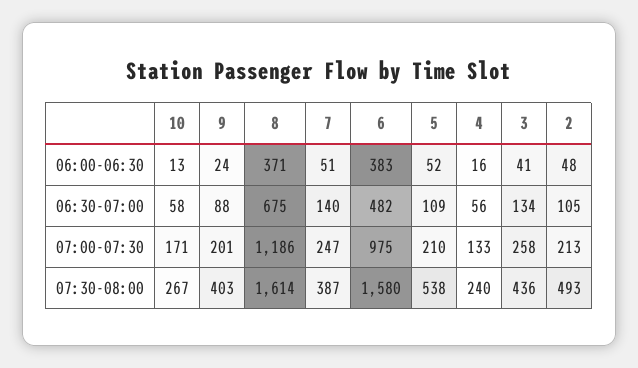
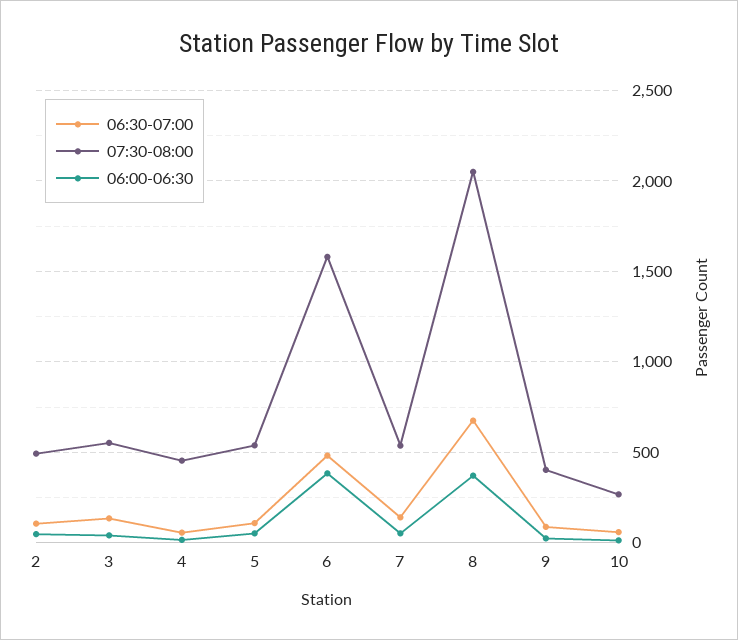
  {
    "06:00-06:30": {
      "10": 13,
      "9": 24,
      "8": 371,
      "7": 51,
      "6": 383,
      "5": 52,
      "4": 16,
      "3": 41,
      "2": 48
    },
    "06:30-07:00": {
      "10": 58,
      "9": 88,
      "8": 675,
      "7": 140,
      "6": 482,
      "5": 109,
      "4": 56,
      "3": 134,
      "2": 105
    },
-   "07:00-07:30": {
-     "10": 171,
-     "9": 201,
-     "8": 1186,
-     "7": 247,
-     "6": 975,
-     "5": 210,
-     "4": 133,
-     "3": 258,
-     "2": 213
-   },
    "07:30-08:00": {
      "10": 267,
      "9": 403,
-     "8": 1614,
+     "8": 2050,
-     "7": 387,
+     "7": 550,
      "6": 1580,
      "5": 538,
-     "4": 240,
+     "4": 450,
-     "3": 436,
+     "3": 550,
      "2": 493
    }
  }

